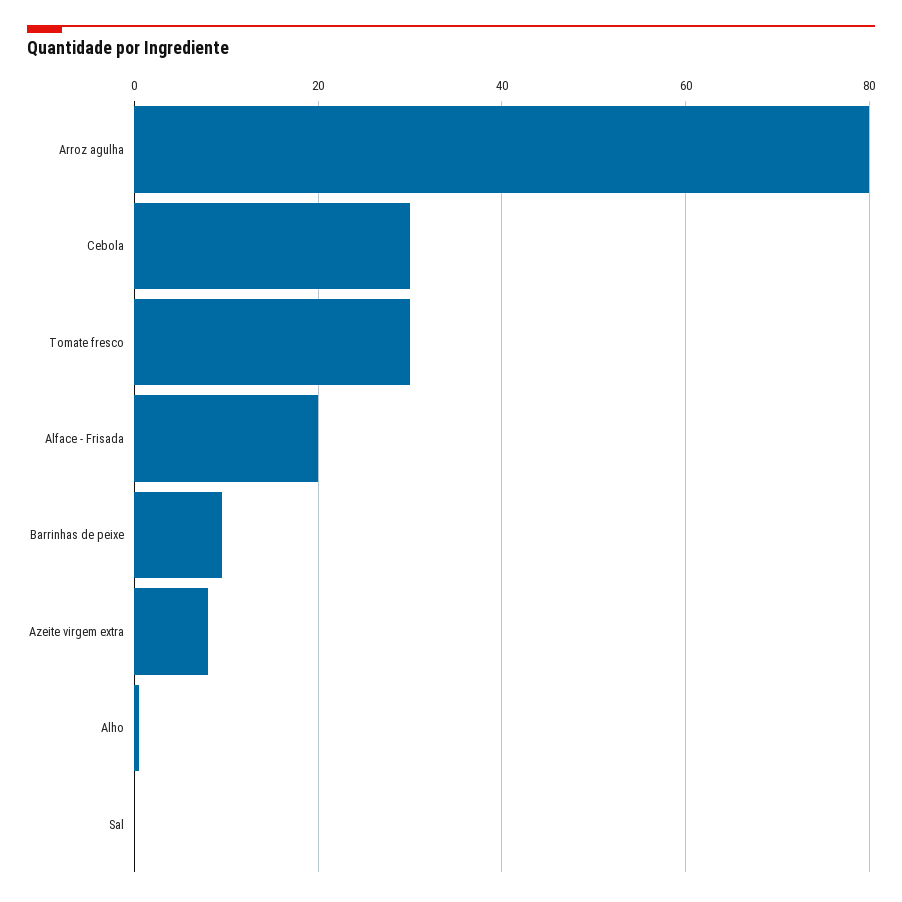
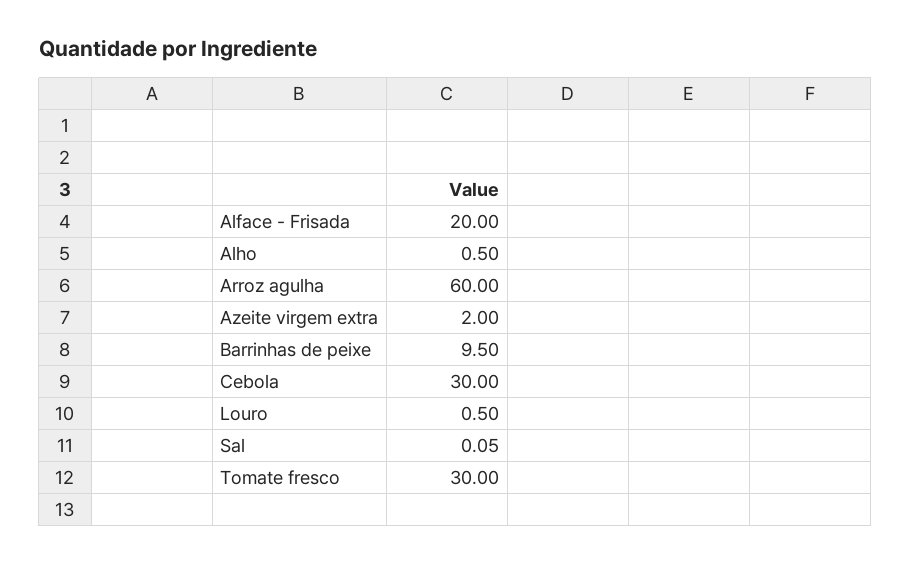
  {
-   "Arroz agulha": 80,
+   "Arroz agulha": 60,
    "Cebola": 30,
    "Tomate fresco": 30,
    "Alface - Frisada": 20,
    "Barrinhas de peixe": 9.5,
-   "Azeite virgem extra": 8,
+   "Azeite virgem extra": 2,
    "Alho": 0.5,
-   "Sal": 0.05
+   "Sal": 0.05,
+   "Louro": 0.5
  }

